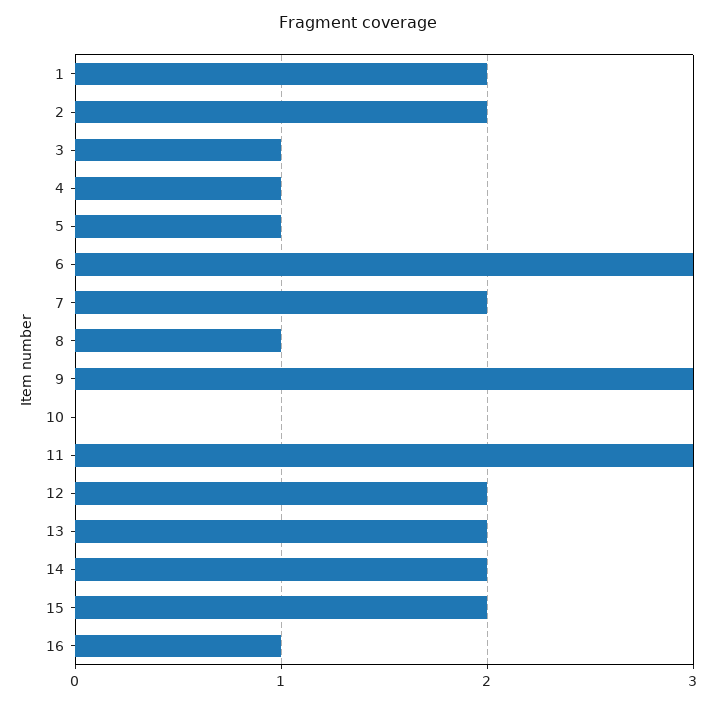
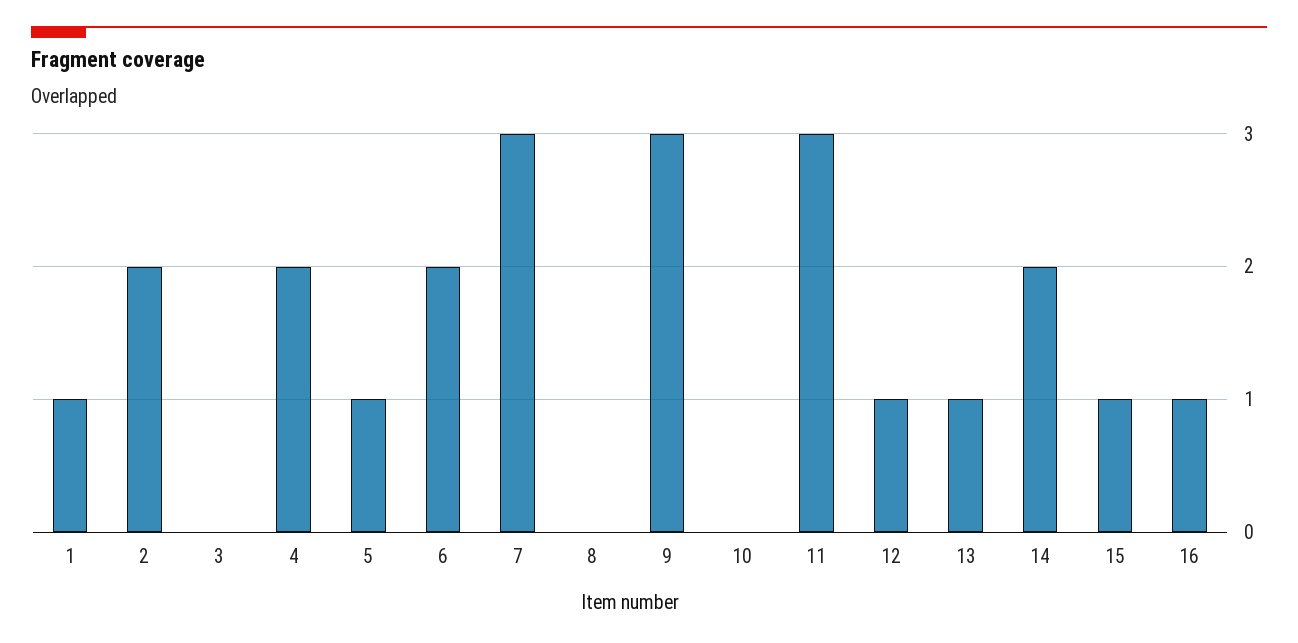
  {
-   "1": 2,
+   "1": 1,
    "2": 2,
-   "3": 1,
+   "3": 0,
-   "4": 1,
+   "4": 2,
    "5": 1,
-   "6": 3,
+   "6": 2,
-   "7": 2,
+   "7": 3,
-   "8": 1,
+   "8": 0,
    "9": 3,
    "10": 0,
    "11": 3,
-   "12": 2,
+   "12": 1,
-   "13": 2,
+   "13": 1,
    "14": 2,
-   "15": 2,
+   "15": 1,
    "16": 1
  }

